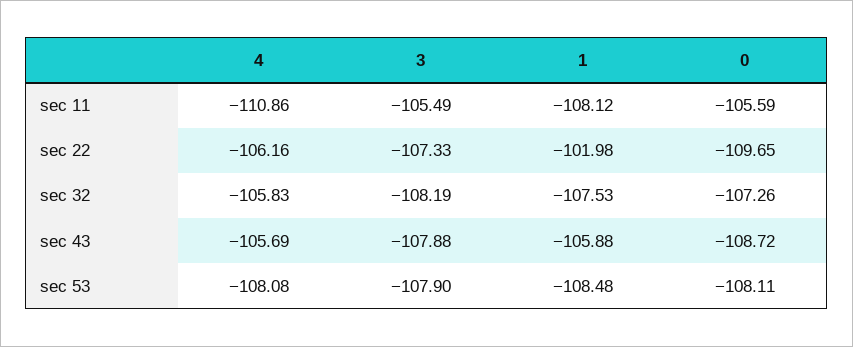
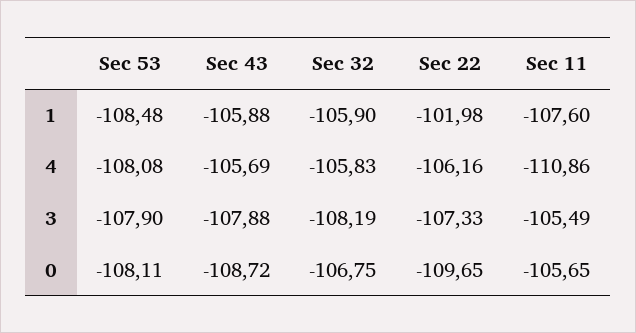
  {
    "4": {
      "sec 11": -110.86,
      "sec 22": -106.16,
      "sec 32": -105.83,
      "sec 43": -105.69,
      "sec 53": -108.08
    },
    "3": {
      "sec 11": -105.49,
      "sec 22": -107.33,
      "sec 32": -108.19,
      "sec 43": -107.88,
      "sec 53": -107.9
    },
    "1": {
-     "sec 11": -108.12,
+     "sec 11": -107.6,
      "sec 22": -101.98,
-     "sec 32": -107.53,
+     "sec 32": -105.9,
      "sec 43": -105.88,
      "sec 53": -108.48
    },
    "0": {
-     "sec 11": -105.59,
+     "sec 11": -105.65,
      "sec 22": -109.65,
-     "sec 32": -107.26,
+     "sec 32": -106.75,
      "sec 43": -108.72,
      "sec 53": -108.11
    }
  }

